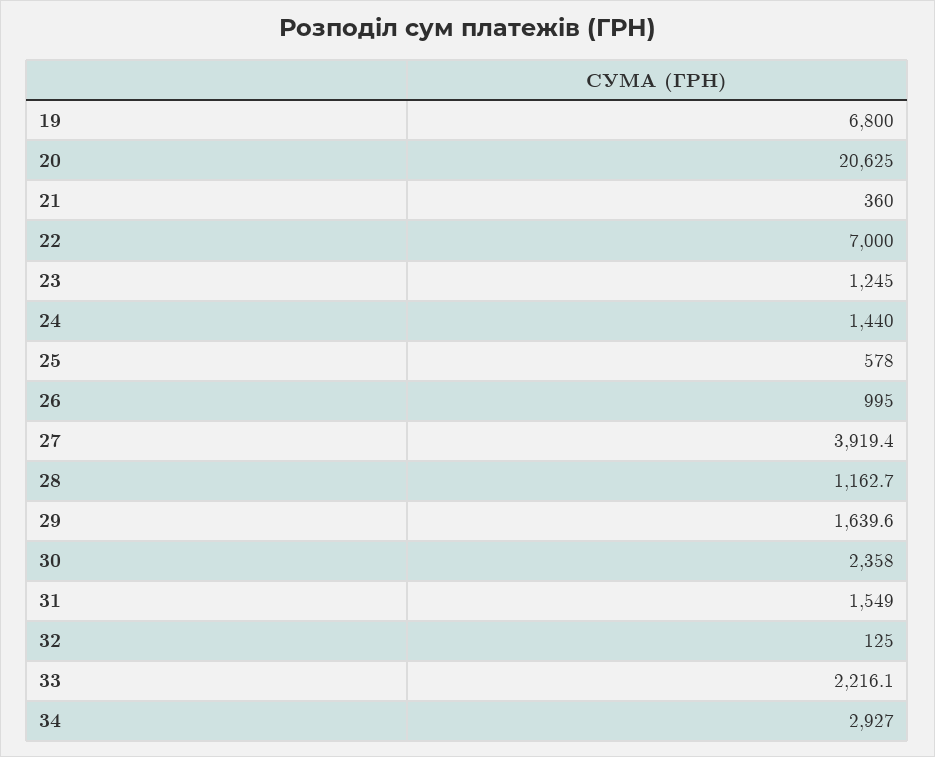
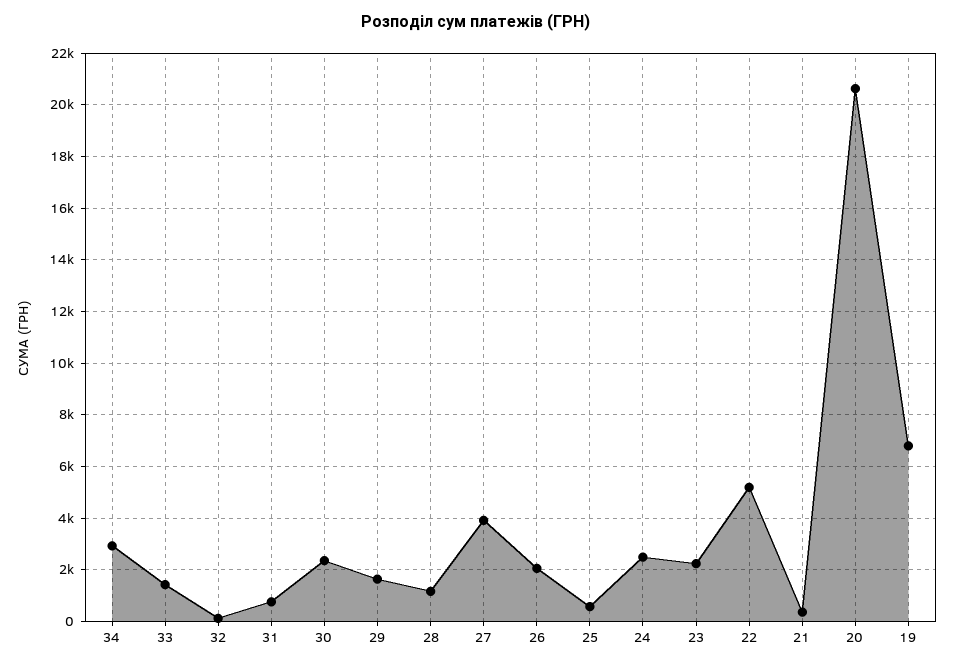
  {
    "19": 6800,
    "20": 20625,
    "21": 360,
-   "22": 7000,
+   "22": 5250,
-   "23": 1245,
+   "23": 2250,
-   "24": 1440,
+   "24": 2500,
    "25": 578,
-   "26": 995,
+   "26": 2000,
    "27": 3919.4,
    "28": 1162.7,
    "29": 1639.6,
    "30": 2358,
-   "31": 1549,
+   "31": 750,
    "32": 125,
-   "33": 2216.1,
+   "33": 1500,
    "34": 2927
  }

